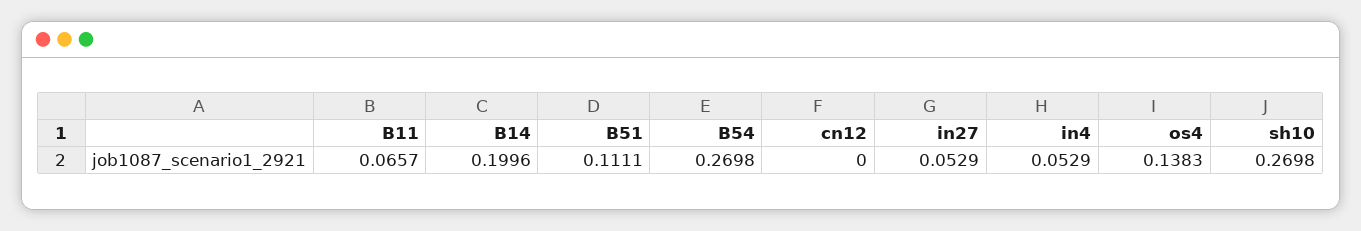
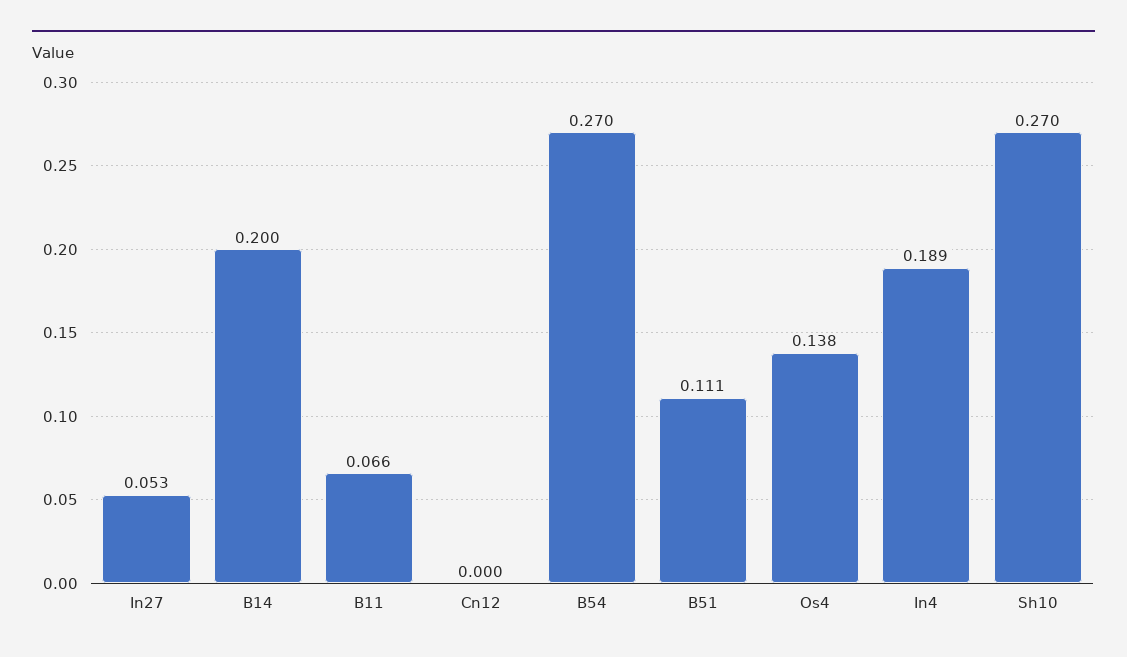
  {
    "B11": 0.0657,
    "B14": 0.1996,
    "B51": 0.1111,
    "B54": 0.2698,
    "cn12": 0,
    "in27": 0.0529,
-   "in4": 0.0529,
+   "in4": 0.189,
    "os4": 0.1383,
    "sh10": 0.2698
  }

